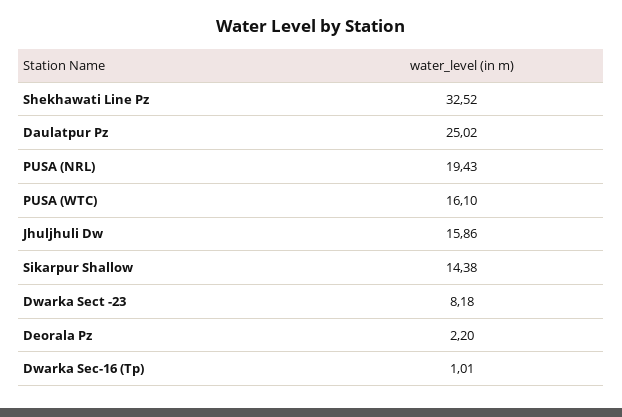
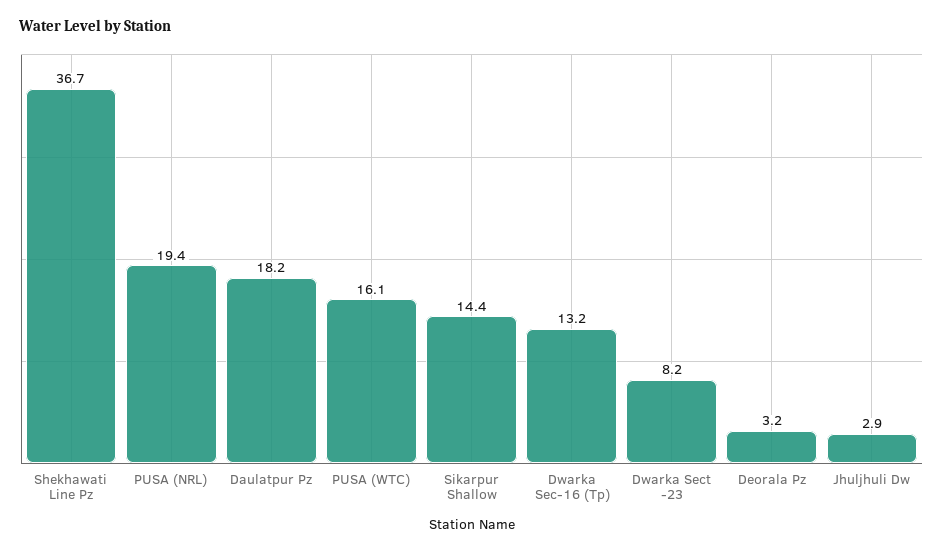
  {
-   "Shekhawati Line Pz": 32.52,
+   "Shekhawati Line Pz": 36.7,
-   "Daulatpur Pz": 25.02,
+   "Daulatpur Pz": 18.2,
    "PUSA (NRL)": 19.43,
    "PUSA (WTC)": 16.1,
-   "Jhuljhuli Dw": 15.86,
+   "Jhuljhuli Dw": 2.9,
    "Sikarpur Shallow": 14.38,
    "Dwarka Sect -23": 8.18,
-   "Deorala Pz": 2.2,
+   "Deorala Pz": 3.2,
-   "Dwarka Sec-16 (Tp)": 1.01
+   "Dwarka Sec-16 (Tp)": 13.2
  }

